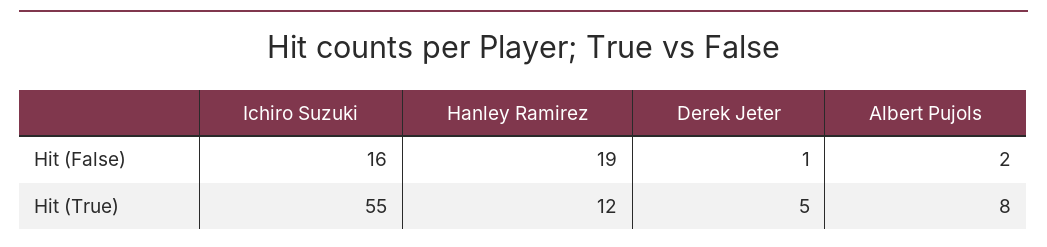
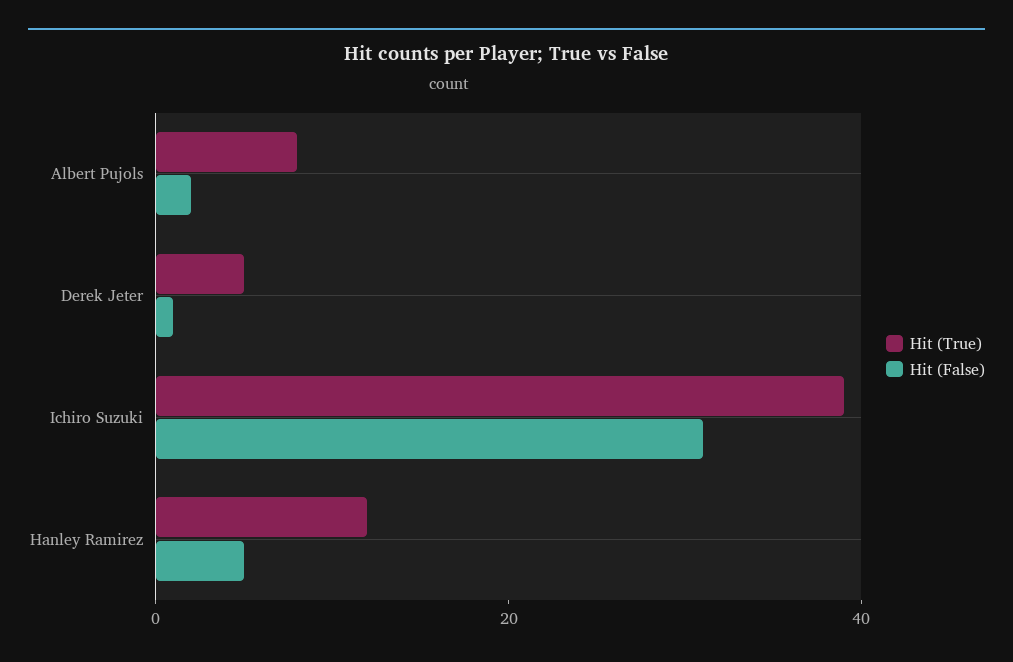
  {
    "Hit (False)": {
-     "Ichiro Suzuki": 16,
+     "Ichiro Suzuki": 30,
-     "Hanley Ramirez": 19,
+     "Hanley Ramirez": 5,
      "Derek Jeter": 1,
      "Albert Pujols": 2
    },
    "Hit (True)": {
-     "Ichiro Suzuki": 55,
+     "Ichiro Suzuki": 40,
      "Hanley Ramirez": 12,
      "Derek Jeter": 5,
      "Albert Pujols": 8
    }
  }

